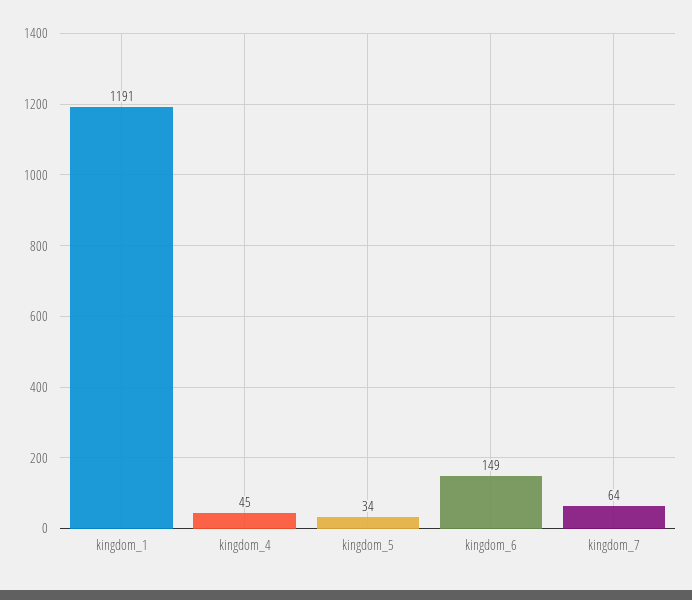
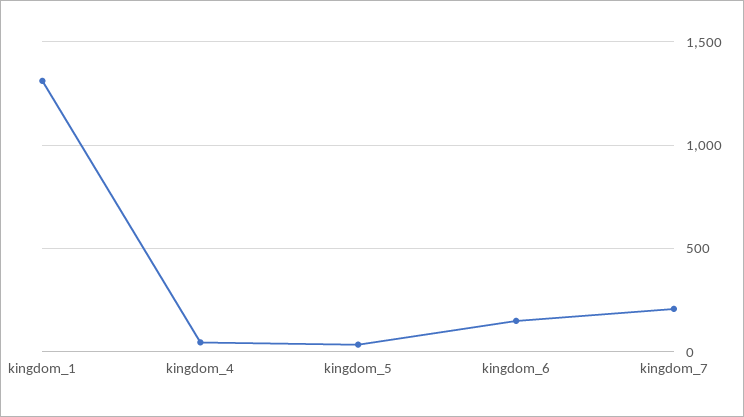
  {
-   "kingdom_1": 1191,
+   "kingdom_1": 1300,
    "kingdom_4": 45,
    "kingdom_5": 34,
    "kingdom_6": 149,
-   "kingdom_7": 64
+   "kingdom_7": 200
  }

